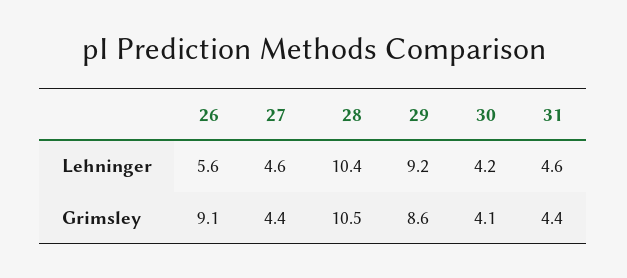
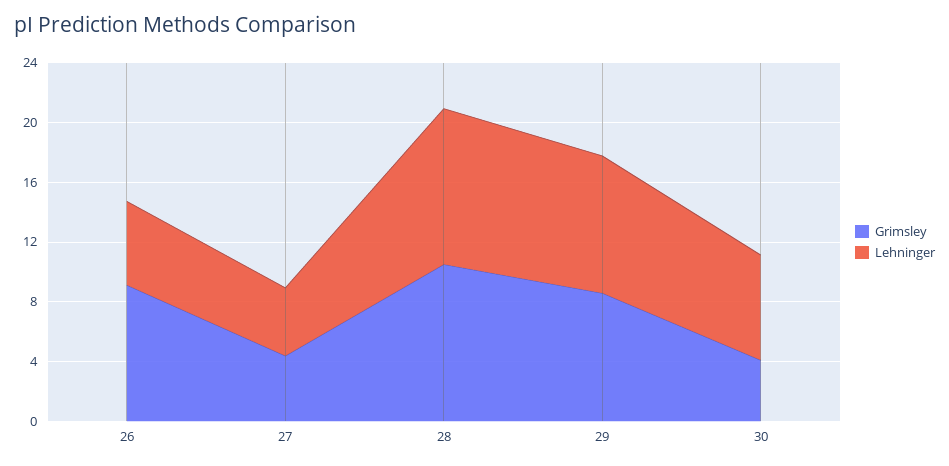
  {
    "Lehninger": {
      "26": 5.6,
      "27": 4.6,
      "28": 10.4,
      "29": 9.2,
-     "30": 4.2,
+     "30": 7
-     "31": 4.6
    },
    "Grimsley": {
      "26": 9.1,
      "27": 4.4,
      "28": 10.5,
      "29": 8.6,
-     "30": 4.1,
+     "30": 4.1
-     "31": 4.4
    }
  }

